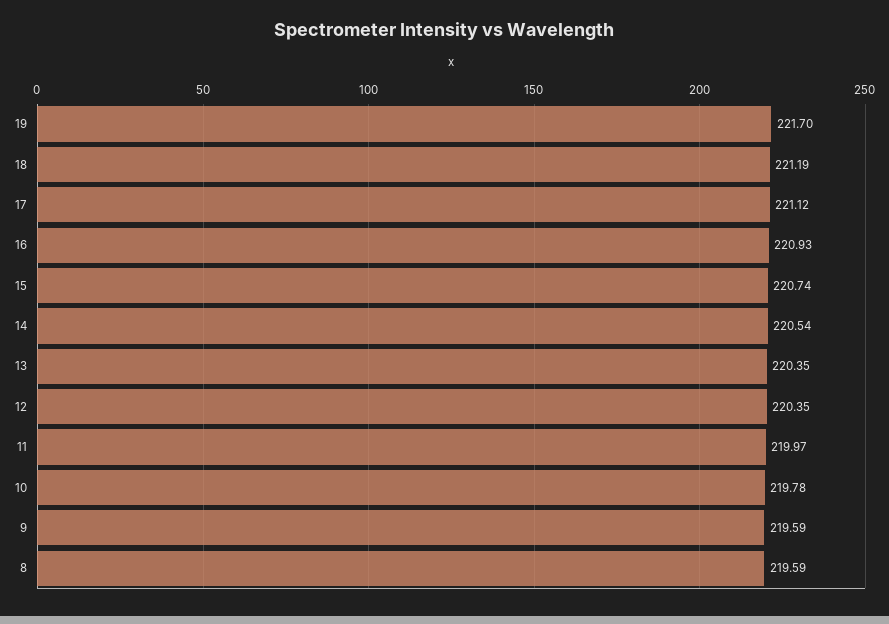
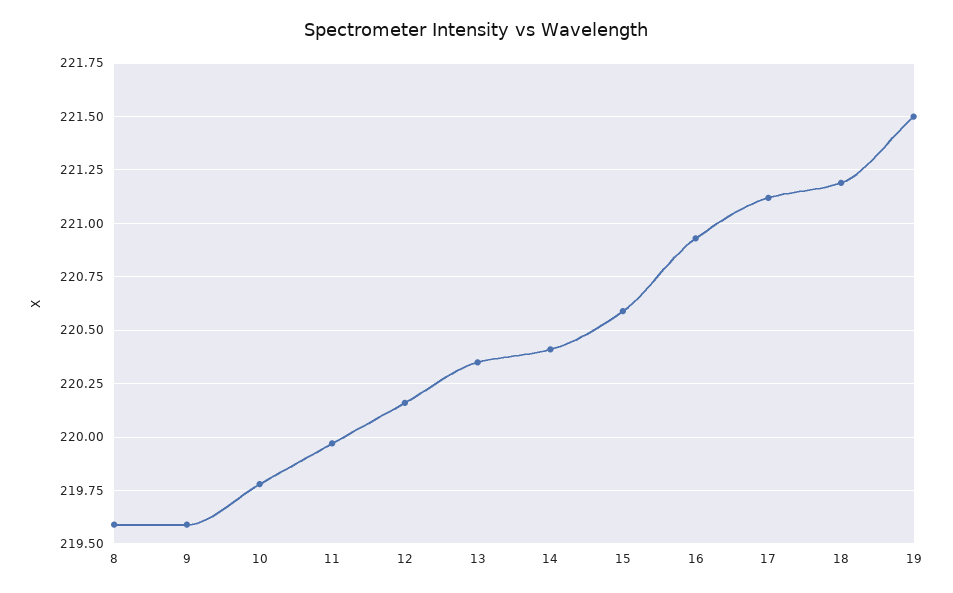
  {
-   "19": 221.7,
+   "19": 221.5,
    "18": 221.19,
    "17": 221.12,
    "16": 220.93,
-   "15": 220.74,
+   "15": 220.6,
-   "14": 220.54,
+   "14": 220.4,
    "13": 220.35,
-   "12": 220.35,
+   "12": 220.15,
    "11": 219.97,
    "10": 219.78,
    "9": 219.59,
    "8": 219.59
  }

